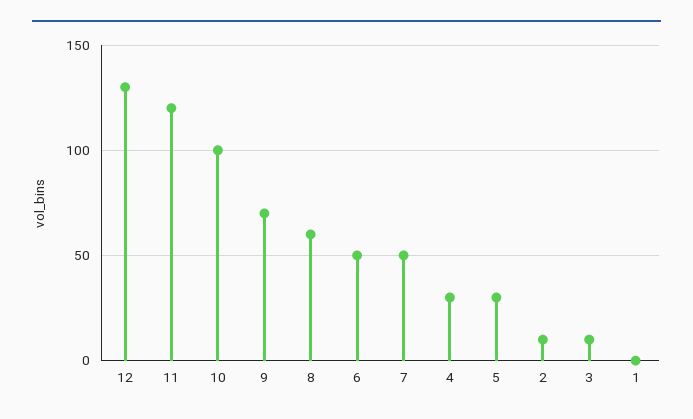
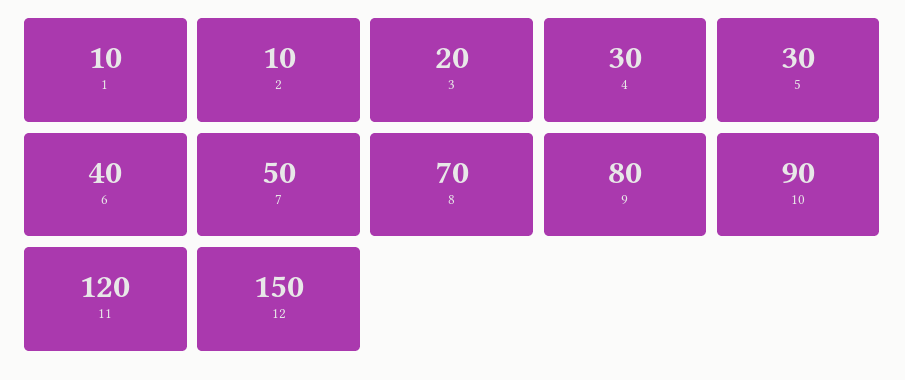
  {
-   "12": 130,
+   "12": 150,
    "11": 120,
-   "10": 100,
+   "10": 90,
-   "9": 70,
+   "9": 80,
-   "8": 60,
+   "8": 70,
-   "6": 50,
+   "6": 40,
    "7": 50,
    "4": 30,
    "5": 30,
    "2": 10,
-   "3": 10,
+   "3": 20,
-   "1": 0
+   "1": 10
  }

